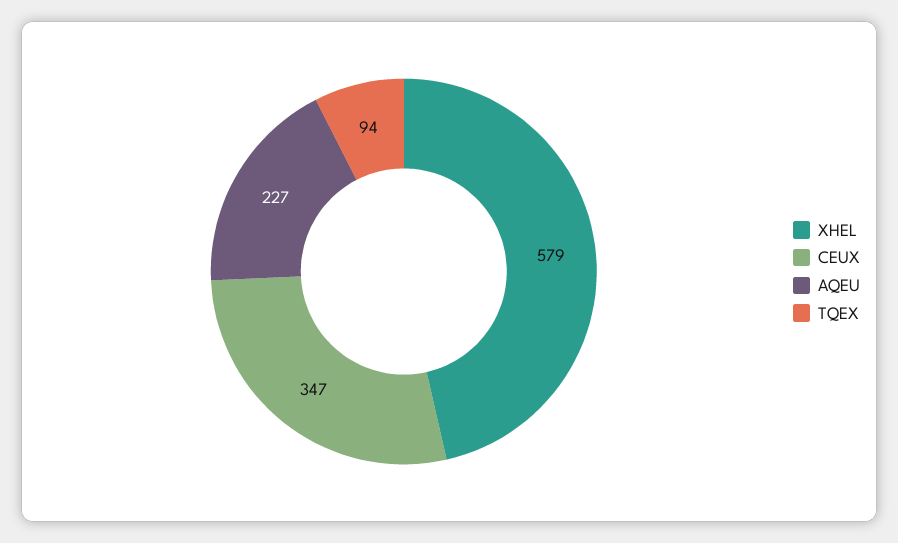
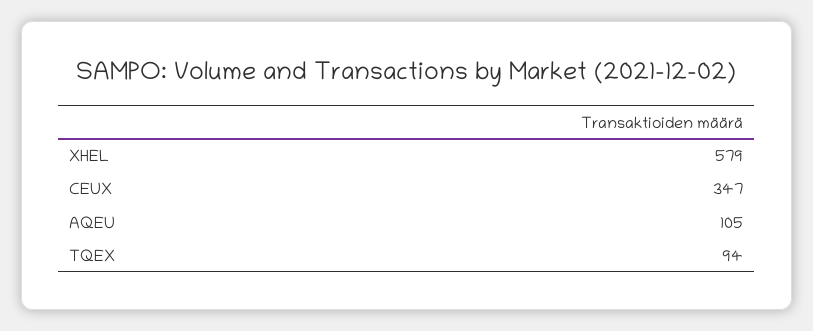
  {
    "XHEL": 579,
    "CEUX": 347,
-   "AQEU": 227,
+   "AQEU": 105,
    "TQEX": 94
  }

